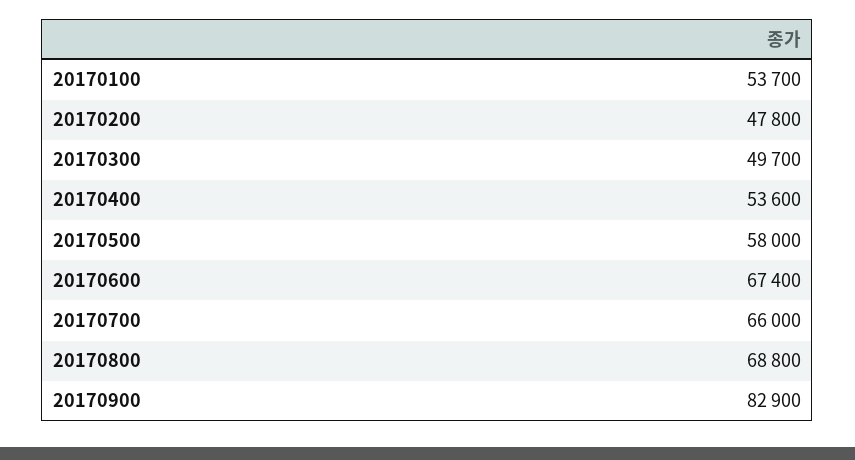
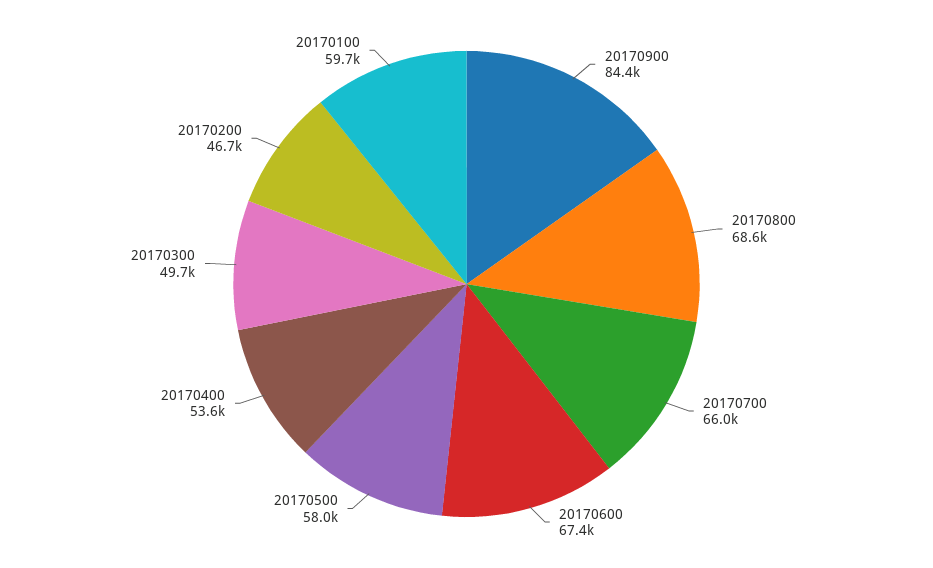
  {
-   "20170100": 53700,
+   "20170100": 59700,
-   "20170200": 47800,
+   "20170200": 46700,
    "20170300": 49700,
    "20170400": 53600,
    "20170500": 58000,
    "20170600": 67400,
    "20170700": 66000,
-   "20170800": 68800,
+   "20170800": 68600,
-   "20170900": 82900
+   "20170900": 84400
  }

